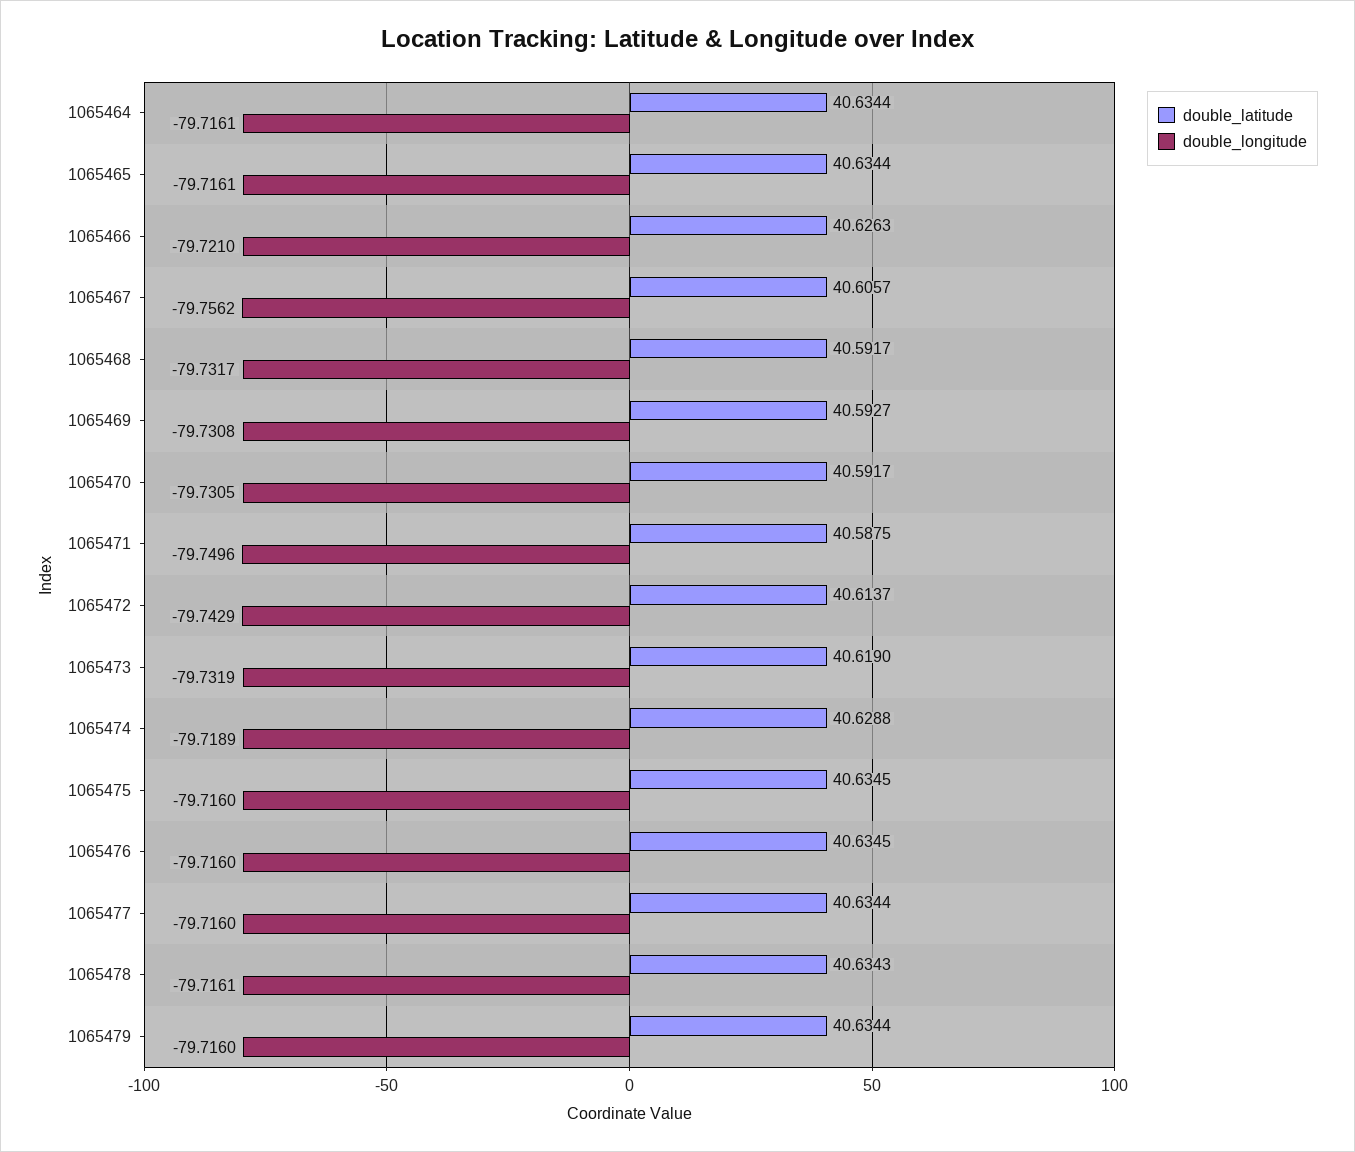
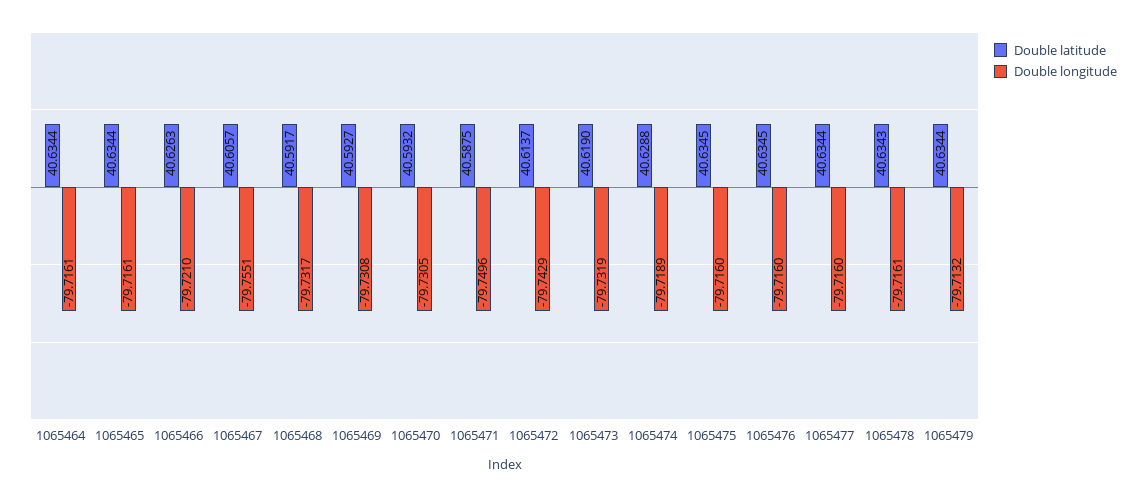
  {
    "double_latitude": {
      "1065464": 40.6344,
      "1065465": 40.6344,
      "1065466": 40.6263,
      "1065467": 40.6057,
      "1065468": 40.5917,
      "1065469": 40.5927,
-     "1065470": 40.5917,
+     "1065470": 40.5932,
      "1065471": 40.5875,
      "1065472": 40.6137,
      "1065473": 40.619,
      "1065474": 40.6288,
      "1065475": 40.6345,
      "1065476": 40.6345,
      "1065477": 40.6344,
      "1065478": 40.6343,
      "1065479": 40.6344
    },
    "double_longitude": {
      "1065464": -79.7161,
      "1065465": -79.7161,
      "1065466": -79.721,
-     "1065467": -79.7562,
+     "1065467": -79.7551,
      "1065468": -79.7317,
      "1065469": -79.7308,
      "1065470": -79.7305,
      "1065471": -79.7496,
      "1065472": -79.7429,
      "1065473": -79.7319,
      "1065474": -79.7189,
      "1065475": -79.716,
      "1065476": -79.716,
      "1065477": -79.716,
      "1065478": -79.7161,
-     "1065479": -79.716
+     "1065479": -79.7132
    }
  }

